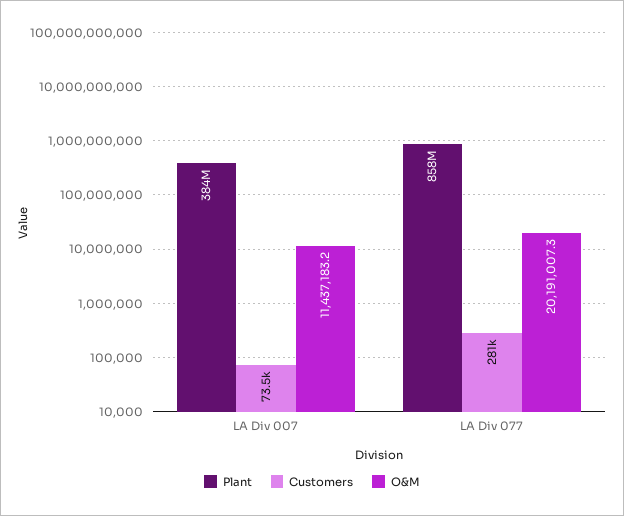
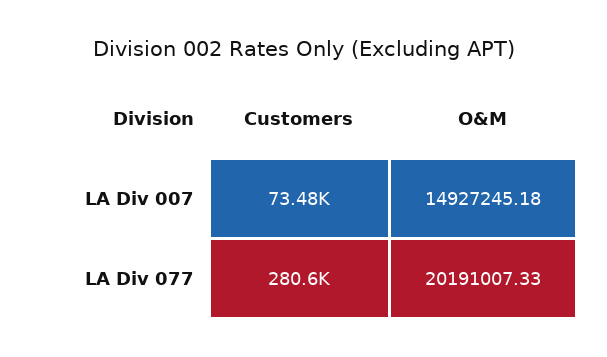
  {
-   "Plant": {
-     "LA Div 007": 384000000,
-     "LA Div 077": 858000000
-   },
    "Customers": {
      "LA Div 007": 73480,
      "LA Div 077": 280600
    },
    "O&M": {
-     "LA Div 007": 11437183.2,
+     "LA Div 007": 14927245.18,
      "LA Div 077": 20191007.33
    }
  }

